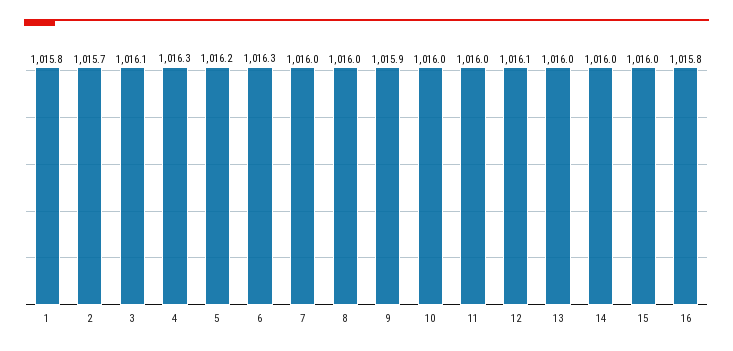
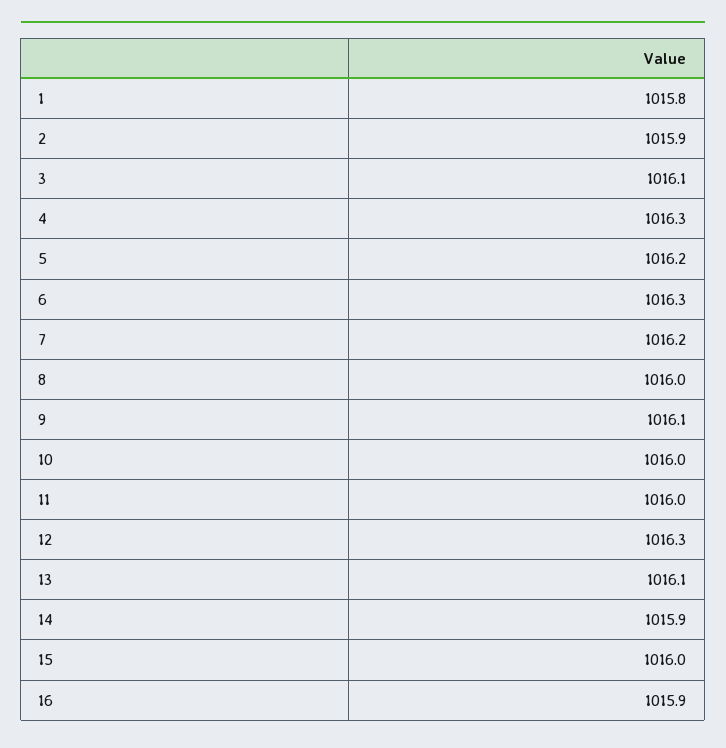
  {
    "1": 1015.8,
-   "2": 1015.7,
+   "2": 1015.9,
    "3": 1016.1,
    "4": 1016.3,
    "5": 1016.2,
    "6": 1016.3,
-   "7": 1016,
+   "7": 1016.2,
    "8": 1016,
-   "9": 1015.9,
+   "9": 1016.1,
    "10": 1016,
    "11": 1016,
-   "12": 1016.1,
+   "12": 1016.3,
-   "13": 1016,
+   "13": 1016.1,
-   "14": 1016,
+   "14": 1015.9,
    "15": 1016,
-   "16": 1015.8
+   "16": 1015.9
  }

